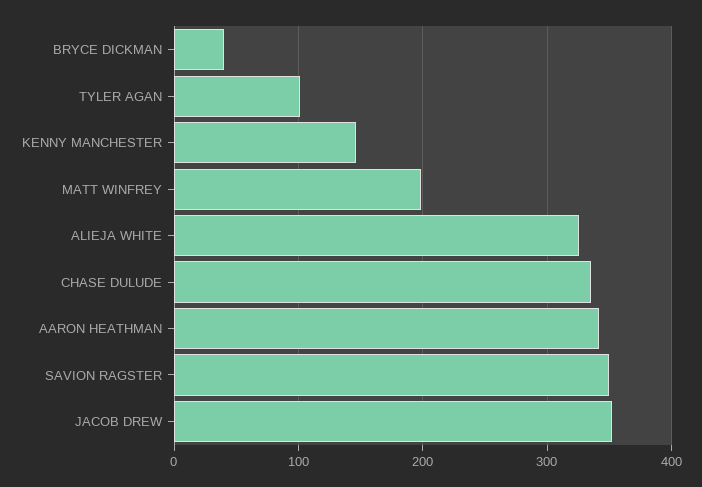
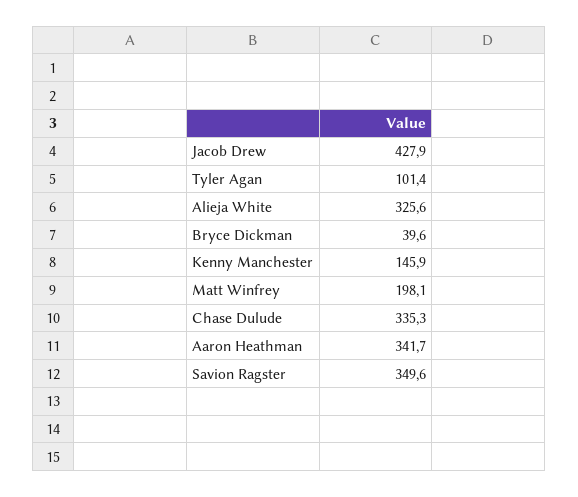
  {
    "BRYCE DICKMAN": 39.6,
    "TYLER AGAN": 101.4,
    "KENNY MANCHESTER": 145.9,
    "MATT WINFREY": 198.1,
    "ALIEJA WHITE": 325.6,
    "CHASE DULUDE": 335.3,
    "AARON HEATHMAN": 341.7,
    "SAVION RAGSTER": 349.6,
-   "JACOB DREW": 350
+   "JACOB DREW": 427.9
  }

